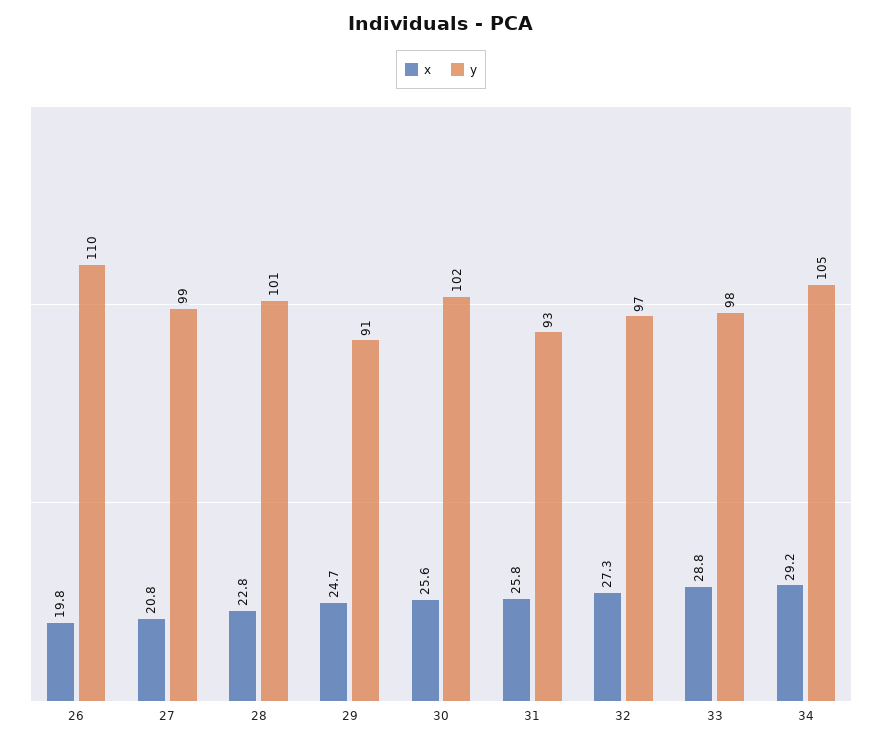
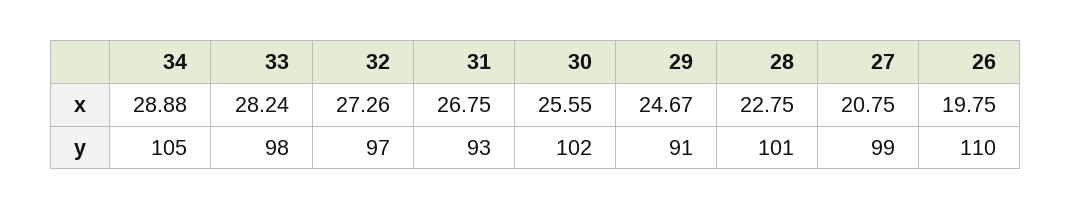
  {
    "x": {
      "26": 19.75,
      "27": 20.75,
      "28": 22.75,
      "29": 24.67,
      "30": 25.55,
-     "31": 25.8,
+     "31": 26.75,
      "32": 27.26,
-     "33": 28.8,
+     "33": 28.24,
-     "34": 29.2
+     "34": 28.88
    },
    "y": {
      "26": 110,
      "27": 99,
      "28": 101,
      "29": 91,
      "30": 102,
      "31": 93,
      "32": 97,
      "33": 98,
      "34": 105
    }
  }

